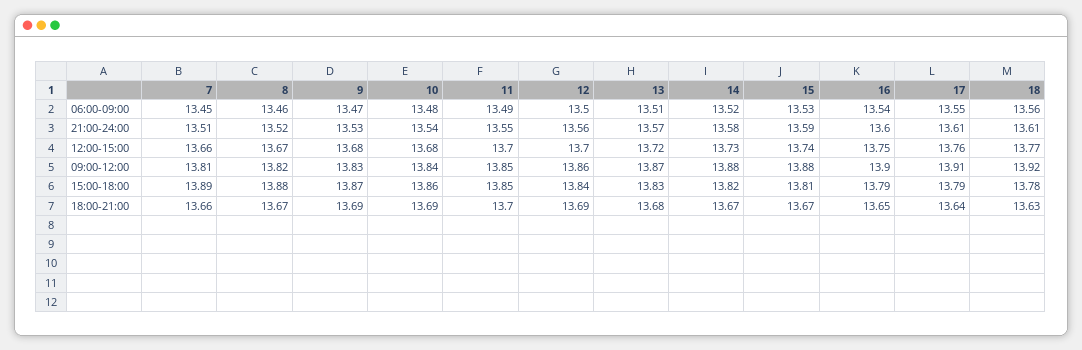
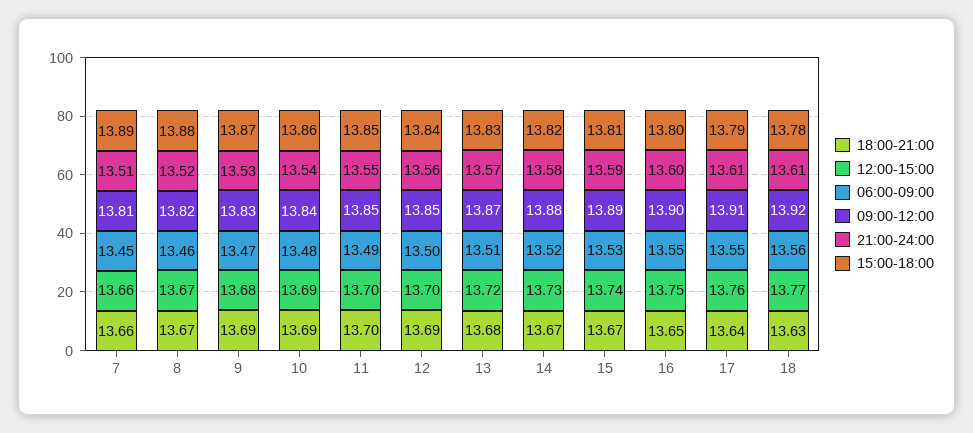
  {
    "06:00-09:00": {
      "7": 13.45,
      "8": 13.46,
      "9": 13.47,
      "10": 13.48,
      "11": 13.49,
      "12": 13.5,
      "13": 13.51,
      "14": 13.52,
      "15": 13.53,
-     "16": 13.54,
+     "16": 13.55,
      "17": 13.55,
      "18": 13.56
    },
    "21:00-24:00": {
      "7": 13.51,
      "8": 13.52,
      "9": 13.53,
      "10": 13.54,
      "11": 13.55,
      "12": 13.56,
      "13": 13.57,
      "14": 13.58,
      "15": 13.59,
      "16": 13.6,
      "17": 13.61,
      "18": 13.61
    },
    "12:00-15:00": {
      "7": 13.66,
      "8": 13.67,
      "9": 13.68,
-     "10": 13.68,
+     "10": 13.69,
      "11": 13.7,
      "12": 13.7,
      "13": 13.72,
      "14": 13.73,
      "15": 13.74,
      "16": 13.75,
      "17": 13.76,
      "18": 13.77
    },
    "09:00-12:00": {
      "7": 13.81,
      "8": 13.82,
      "9": 13.83,
      "10": 13.84,
      "11": 13.85,
-     "12": 13.86,
+     "12": 13.85,
      "13": 13.87,
      "14": 13.88,
-     "15": 13.88,
+     "15": 13.89,
      "16": 13.9,
      "17": 13.91,
      "18": 13.92
    },
    "15:00-18:00": {
      "7": 13.89,
      "8": 13.88,
      "9": 13.87,
      "10": 13.86,
      "11": 13.85,
      "12": 13.84,
      "13": 13.83,
      "14": 13.82,
      "15": 13.81,
-     "16": 13.79,
+     "16": 13.8,
      "17": 13.79,
      "18": 13.78
    },
    "18:00-21:00": {
      "7": 13.66,
      "8": 13.67,
      "9": 13.69,
      "10": 13.69,
      "11": 13.7,
      "12": 13.69,
      "13": 13.68,
      "14": 13.67,
      "15": 13.67,
      "16": 13.65,
      "17": 13.64,
      "18": 13.63
    }
  }

